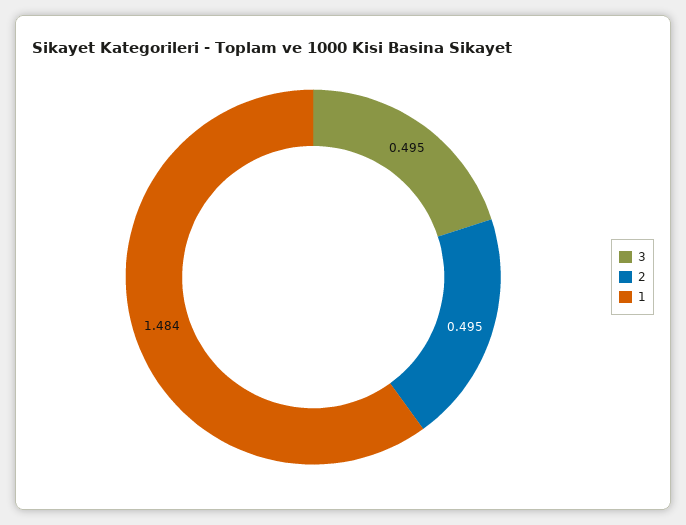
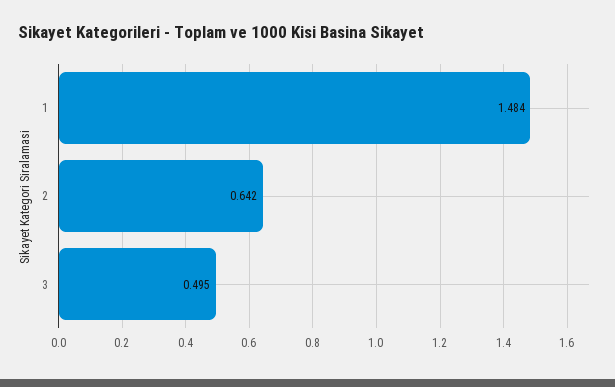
  {
    "3": 0.495,
-   "2": 0.495,
+   "2": 0.642,
    "1": 1.484
  }

